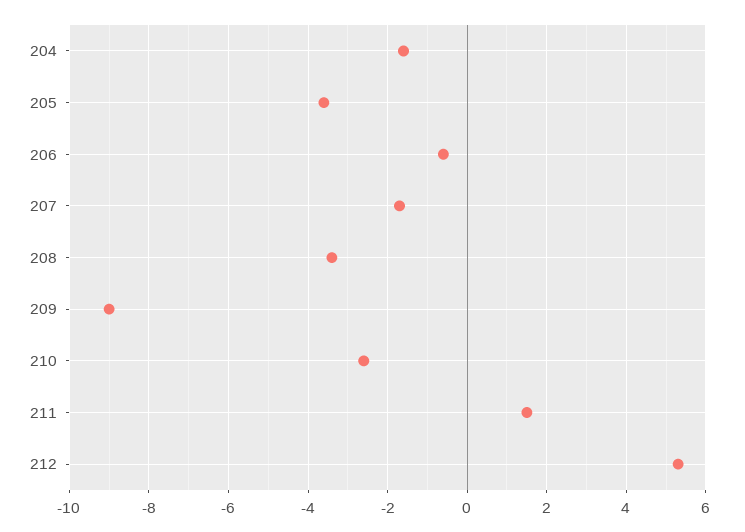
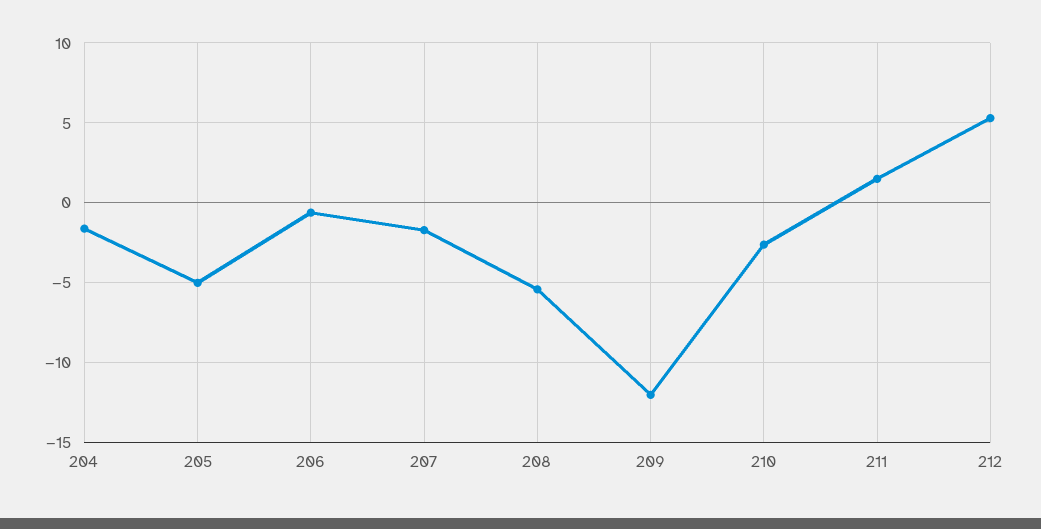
  {
    "204": -1.5,
-   "205": -3.5,
+   "205": -5,
    "206": -0.5,
    "207": -1.5,
-   "208": -3.5,
+   "208": -5.5,
-   "209": -9,
+   "209": -12,
    "210": -2.5,
    "211": 1.5,
    "212": 5.5
  }

